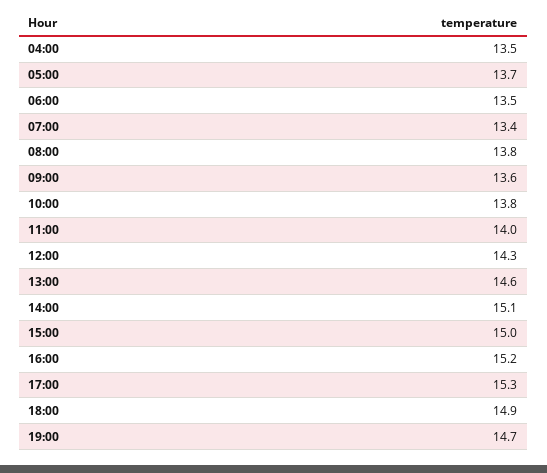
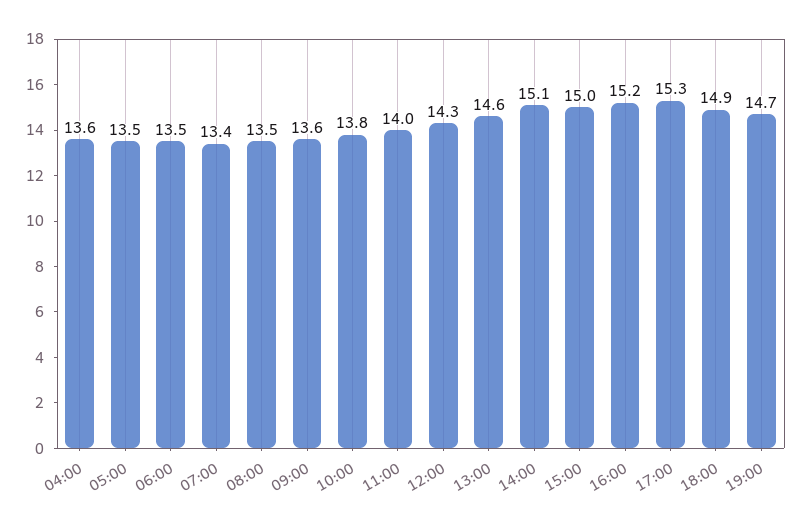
  {
-   "04:00": 13.5,
+   "04:00": 13.6,
-   "05:00": 13.7,
+   "05:00": 13.5,
    "06:00": 13.5,
    "07:00": 13.4,
-   "08:00": 13.8,
+   "08:00": 13.5,
    "09:00": 13.6,
    "10:00": 13.8,
    "11:00": 14,
    "12:00": 14.3,
    "13:00": 14.6,
    "14:00": 15.1,
    "15:00": 15,
    "16:00": 15.2,
    "17:00": 15.3,
    "18:00": 14.9,
    "19:00": 14.7
  }

